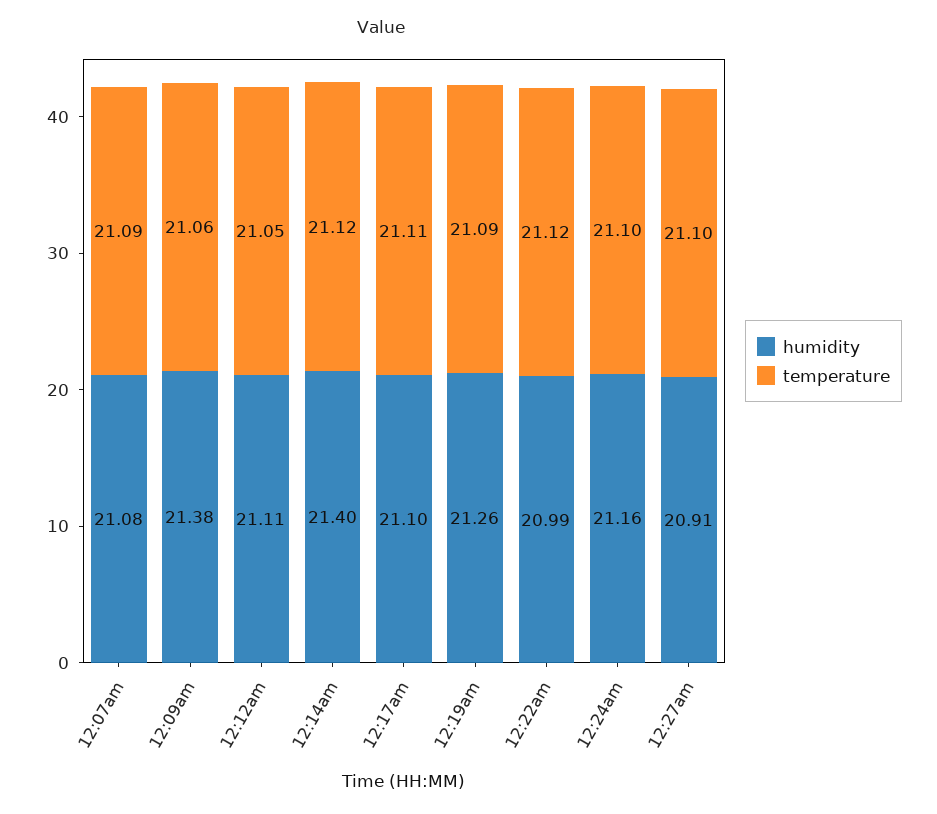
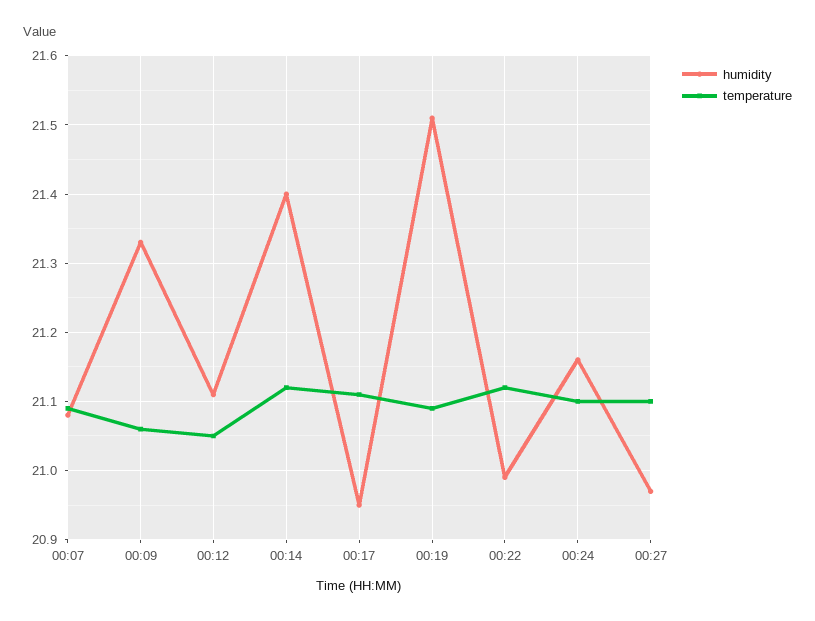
  {
    "humidity": {
      "12:07am": 21.08,
-     "12:09am": 21.38,
+     "12:09am": 21.33,
      "12:12am": 21.11,
      "12:14am": 21.4,
-     "12:17am": 21.1,
+     "12:17am": 20.95,
-     "12:19am": 21.26,
+     "12:19am": 21.51,
      "12:22am": 20.99,
      "12:24am": 21.16,
-     "12:27am": 20.91
+     "12:27am": 20.97
    },
    "temperature": {
      "12:07am": 21.09,
      "12:09am": 21.06,
      "12:12am": 21.05,
      "12:14am": 21.12,
      "12:17am": 21.11,
      "12:19am": 21.09,
      "12:22am": 21.12,
      "12:24am": 21.1,
      "12:27am": 21.1
    }
  }

